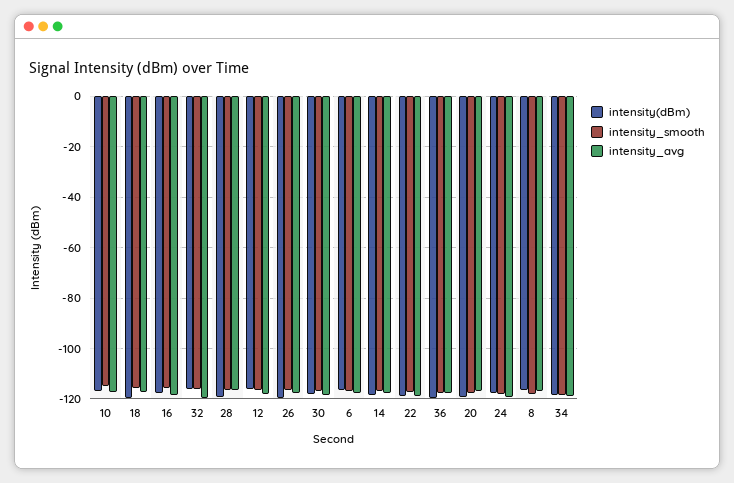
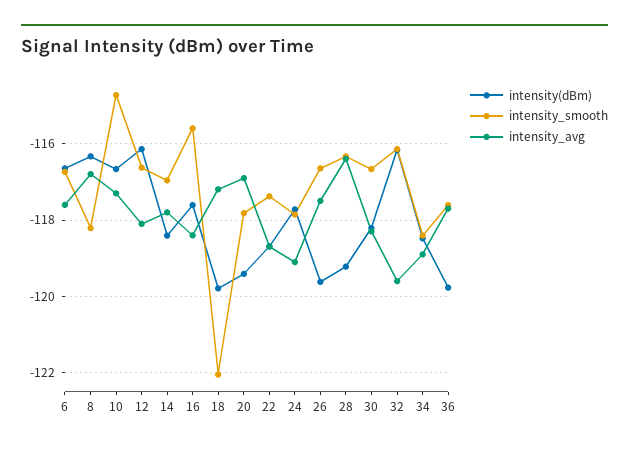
  {
    "intensity(dBm)": {
      "10": -116.6,
      "18": -119.8,
      "16": -117.6,
      "32": -116.2,
      "28": -119.2,
      "12": -116.2,
      "26": -119.6,
      "30": -118.2,
      "6": -116.6,
      "14": -118.4,
      "22": -118.6,
      "36": -119.8,
      "20": -119.4,
      "24": -117.8,
      "8": -116.4,
      "34": -118.4
    },
    "intensity_smooth": {
      "10": -114.8,
-     "18": -115,
+     "18": -122,
      "16": -115.6,
      "32": -116.2,
      "28": -116.4,
      "12": -116.6,
      "26": -116.6,
      "30": -116.6,
      "6": -116.8,
      "14": -117,
      "22": -117.4,
      "36": -117.6,
      "20": -117.8,
      "24": -117.8,
      "8": -118.2,
      "34": -118.4
    },
    "intensity_avg": {
      "10": -117.4,
      "18": -117.2,
      "16": -118.4,
      "32": -119.6,
      "28": -116.4,
      "12": -118.2,
      "26": -117.6,
      "30": -118.4,
      "6": -117.6,
      "14": -117.8,
      "22": -118.8,
      "36": -117.8,
      "20": -117,
      "24": -119.2,
      "8": -116.8,
      "34": -119
    }
  }

